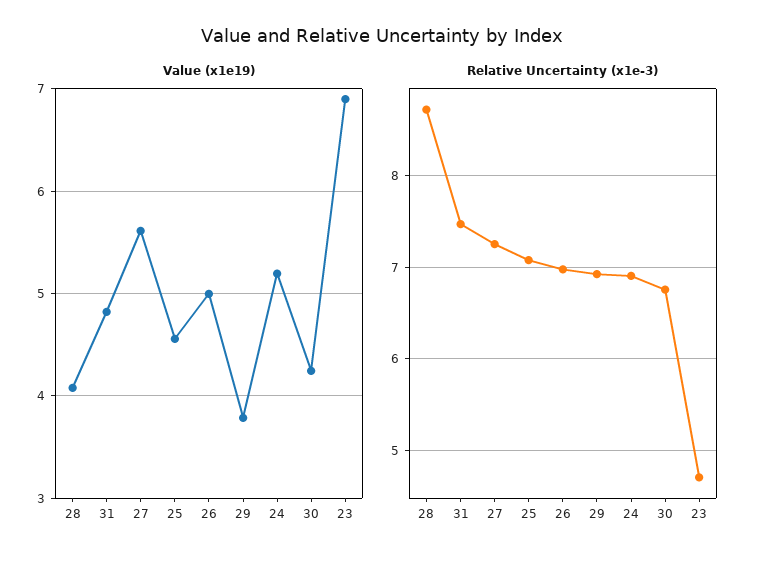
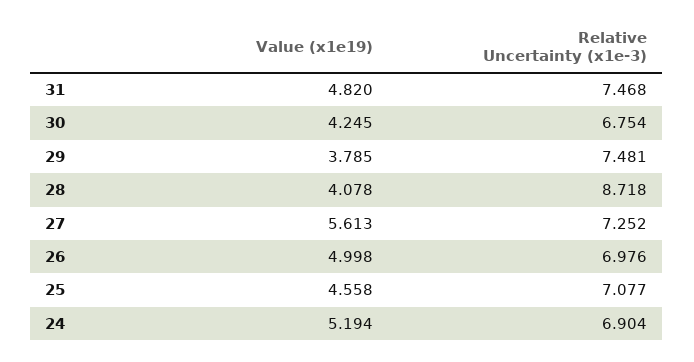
  {
    "Value (x1e19)": {
      "28": 4.078,
      "31": 4.82,
      "27": 5.613,
      "25": 4.558,
      "26": 4.998,
      "29": 3.785,
      "24": 5.194,
-     "30": 4.245,
+     "30": 4.245
-     "23": 6.9
    },
    "Relative Uncertainty (x1e-3)": {
      "28": 8.718,
      "31": 7.468,
      "27": 7.252,
      "25": 7.077,
      "26": 6.976,
-     "29": 6.9,
+     "29": 7.481,
      "24": 6.904,
-     "30": 6.754,
+     "30": 6.754
-     "23": 4.7
    }
  }

